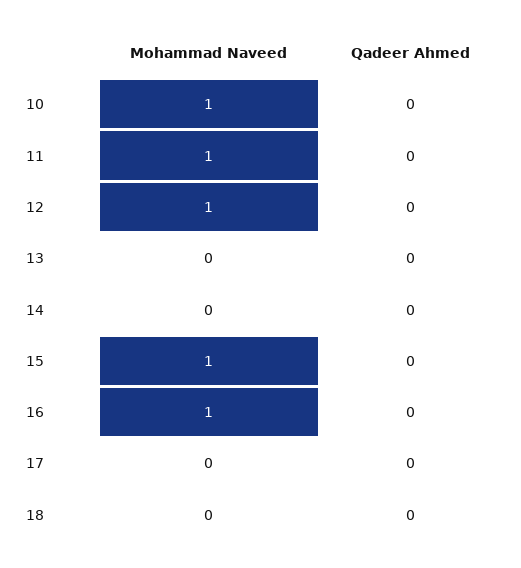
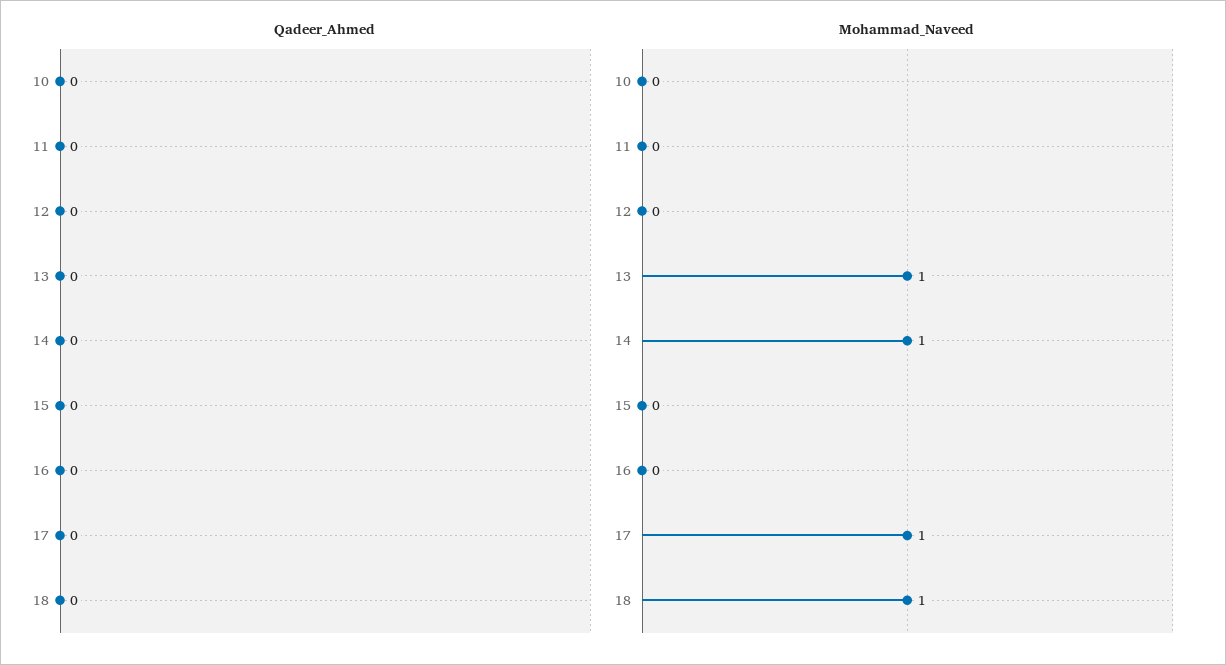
  {
    "Mohammad Naveed": {
-     "10": 1,
+     "10": 0,
-     "11": 1,
+     "11": 0,
-     "12": 1,
+     "12": 0,
-     "13": 0,
+     "13": 1,
-     "14": 0,
+     "14": 1,
-     "15": 1,
+     "15": 0,
-     "16": 1,
+     "16": 0,
-     "17": 0,
+     "17": 1,
-     "18": 0
+     "18": 1
    },
    "Qadeer Ahmed": {
      "10": 0,
      "11": 0,
      "12": 0,
      "13": 0,
      "14": 0,
      "15": 0,
      "16": 0,
      "17": 0,
      "18": 0
    }
  }

